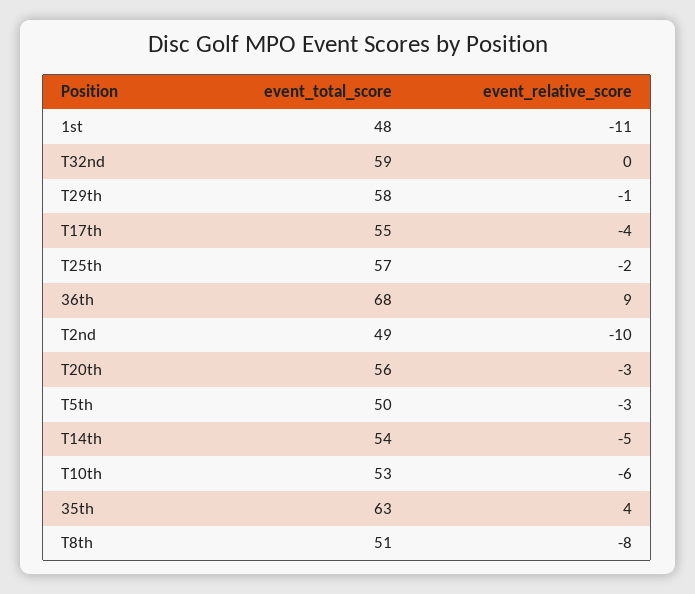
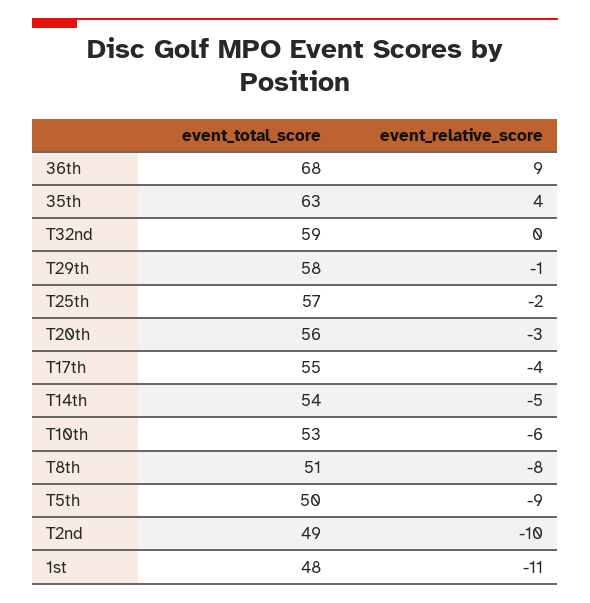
  {
    "event_total_score": {
      "1st": 48,
      "T32nd": 59,
      "T29th": 58,
      "T17th": 55,
      "T25th": 57,
      "36th": 68,
      "T2nd": 49,
      "T20th": 56,
      "T5th": 50,
      "T14th": 54,
      "T10th": 53,
      "35th": 63,
      "T8th": 51
    },
    "event_relative_score": {
      "1st": -11,
      "T32nd": 0,
      "T29th": -1,
      "T17th": -4,
      "T25th": -2,
      "36th": 9,
      "T2nd": -10,
      "T20th": -3,
-     "T5th": -3,
+     "T5th": -9,
      "T14th": -5,
      "T10th": -6,
      "35th": 4,
      "T8th": -8
    }
  }

